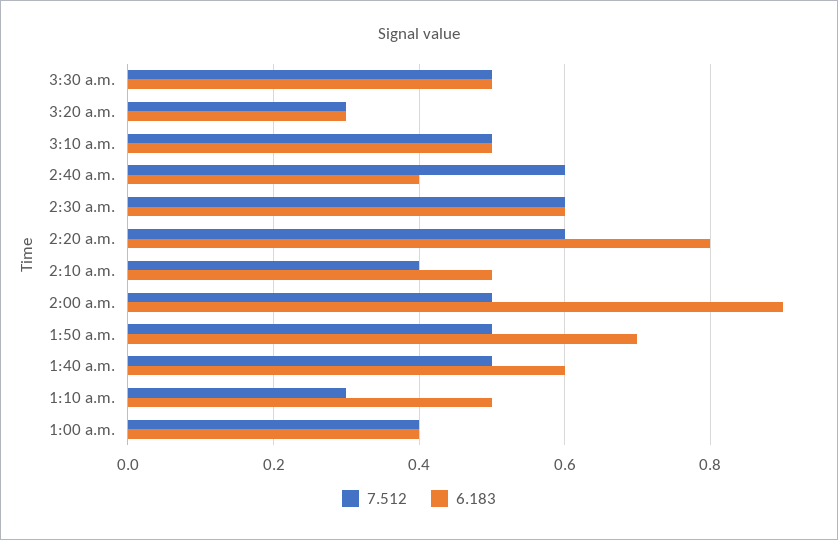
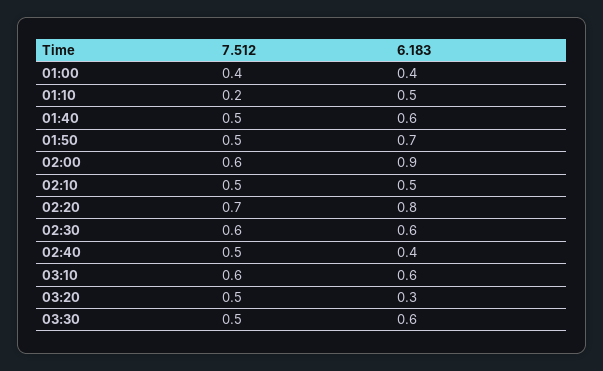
  {
    "7.512": {
      "3:30 a.m.": 0.5,
-     "3:20 a.m.": 0.3,
+     "3:20 a.m.": 0.5,
-     "3:10 a.m.": 0.5,
+     "3:10 a.m.": 0.6,
-     "2:40 a.m.": 0.6,
+     "2:40 a.m.": 0.5,
      "2:30 a.m.": 0.6,
-     "2:20 a.m.": 0.6,
+     "2:20 a.m.": 0.7,
-     "2:10 a.m.": 0.4,
+     "2:10 a.m.": 0.5,
-     "2:00 a.m.": 0.5,
+     "2:00 a.m.": 0.6,
      "1:50 a.m.": 0.5,
      "1:40 a.m.": 0.5,
-     "1:10 a.m.": 0.3,
+     "1:10 a.m.": 0.2,
      "1:00 a.m.": 0.4
    },
    "6.183": {
-     "3:30 a.m.": 0.5,
+     "3:30 a.m.": 0.6,
      "3:20 a.m.": 0.3,
-     "3:10 a.m.": 0.5,
+     "3:10 a.m.": 0.6,
      "2:40 a.m.": 0.4,
      "2:30 a.m.": 0.6,
      "2:20 a.m.": 0.8,
      "2:10 a.m.": 0.5,
      "2:00 a.m.": 0.9,
      "1:50 a.m.": 0.7,
      "1:40 a.m.": 0.6,
      "1:10 a.m.": 0.5,
      "1:00 a.m.": 0.4
    }
  }

